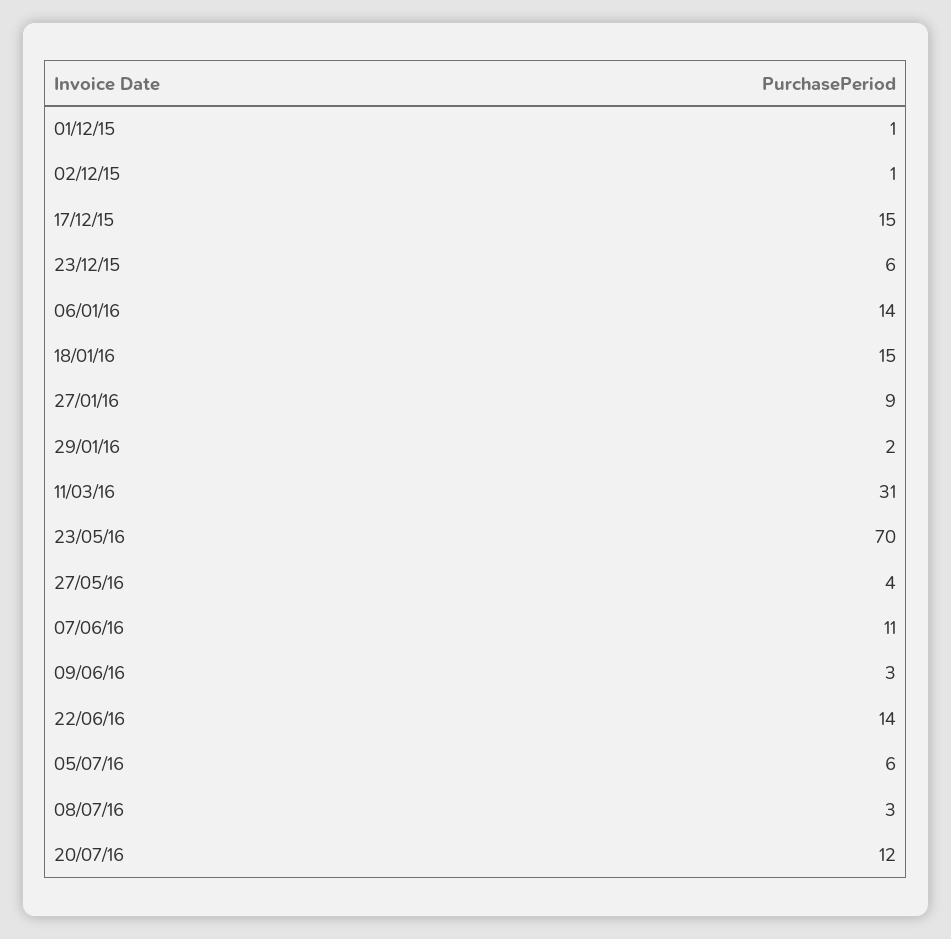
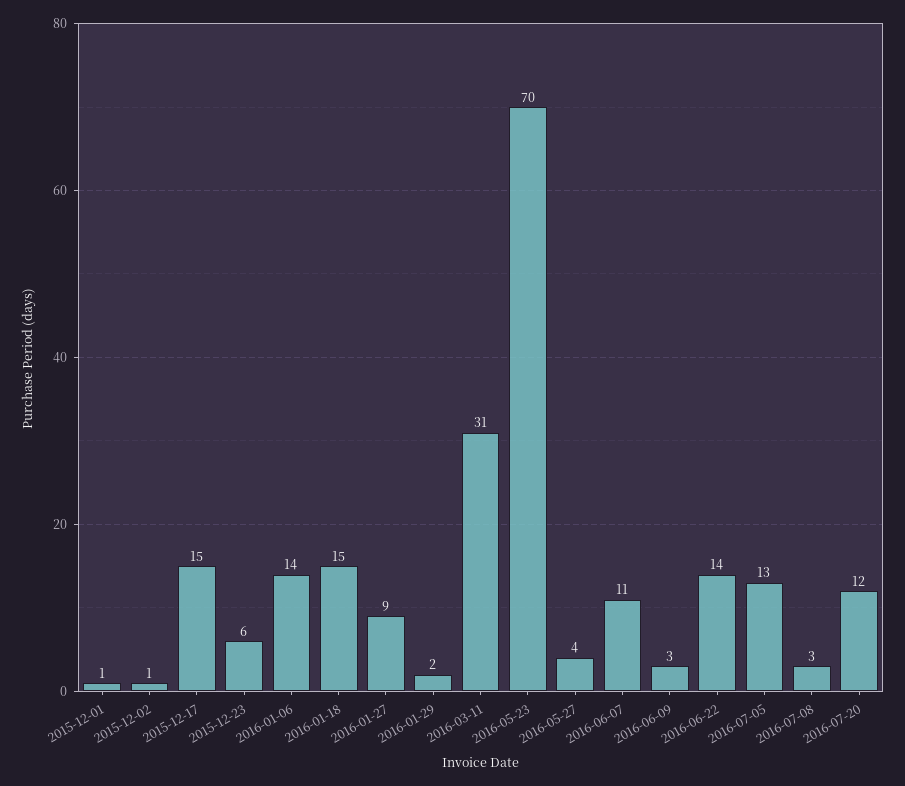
  {
    "01/12/15": 1,
    "02/12/15": 1,
    "17/12/15": 15,
    "23/12/15": 6,
    "06/01/16": 14,
    "18/01/16": 15,
    "27/01/16": 9,
    "29/01/16": 2,
    "11/03/16": 31,
    "23/05/16": 70,
    "27/05/16": 4,
    "07/06/16": 11,
    "09/06/16": 3,
    "22/06/16": 14,
-   "05/07/16": 6,
+   "05/07/16": 13,
    "08/07/16": 3,
    "20/07/16": 12
  }

